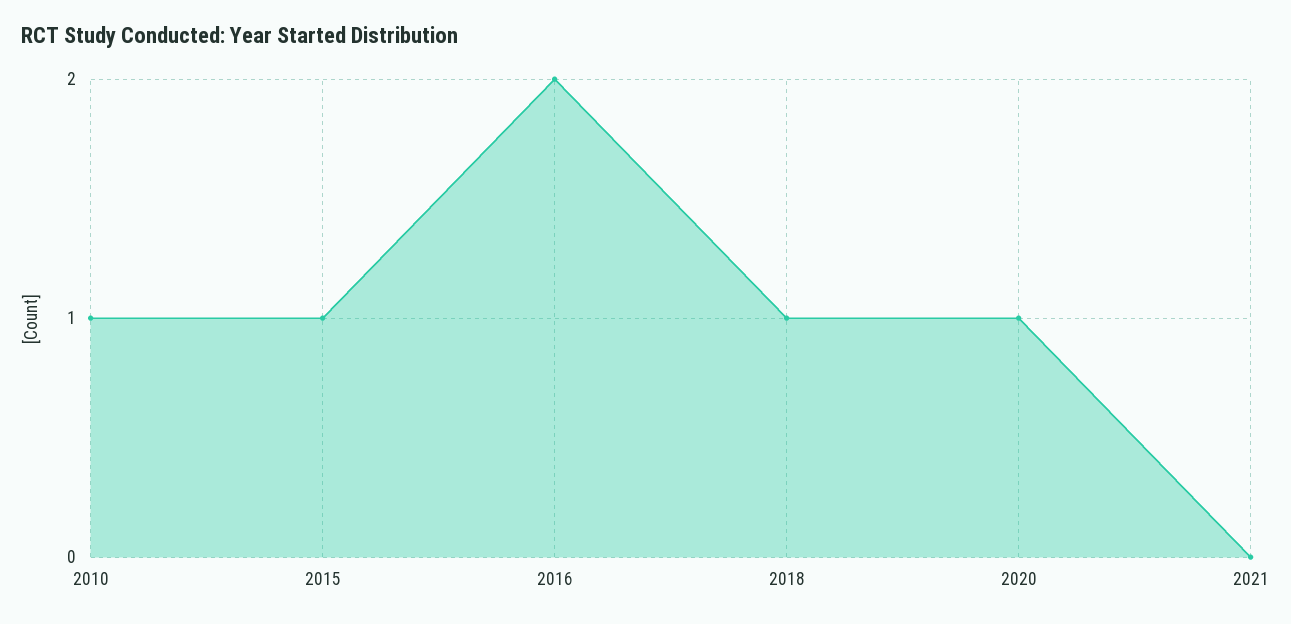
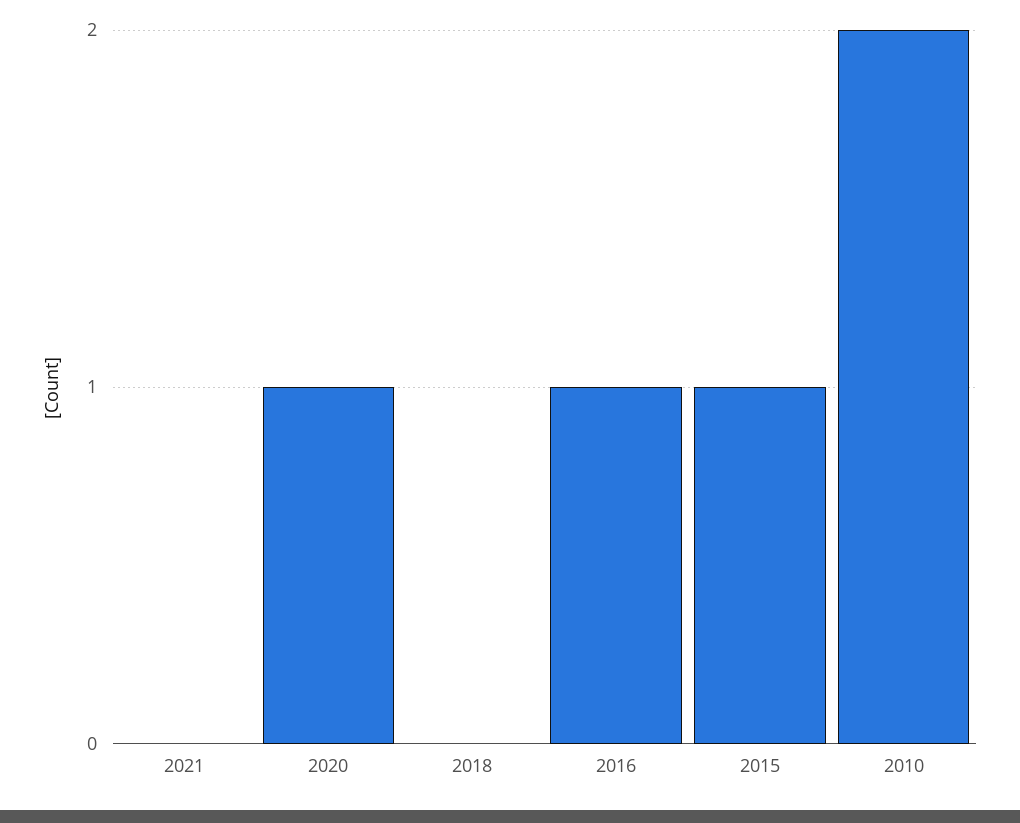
  {
-   "2010": 1,
+   "2010": 2,
    "2015": 1,
-   "2016": 2,
+   "2016": 1,
-   "2018": 1,
+   "2018": 0,
    "2020": 1,
    "2021": 0
  }

